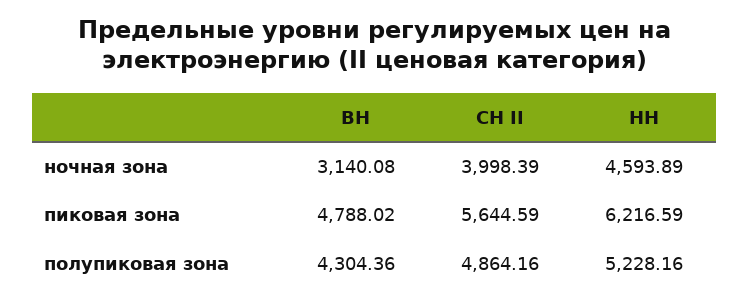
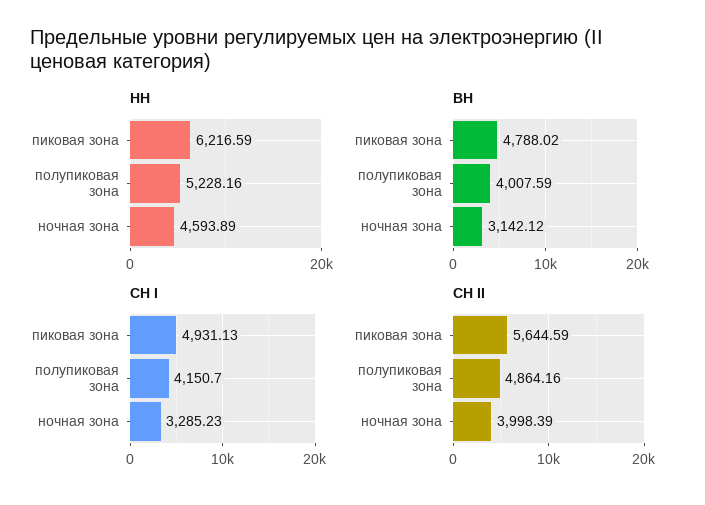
  {
    "ВН": {
-     "ночная зона": 3140.08,
+     "ночная зона": 3142.12,
      "пиковая зона": 4788.02,
-     "полупиковая зона": 4304.36
+     "полупиковая зона": 4007.59
    },
    "СН II": {
      "ночная зона": 3998.39,
      "пиковая зона": 5644.59,
      "полупиковая зона": 4864.16
    },
    "НН": {
      "ночная зона": 4593.89,
      "пиковая зона": 6216.59,
      "полупиковая зона": 5228.16
-   }
+   },
+   "СН I": {
+     "пиковая зона": 4931.13,
+     "полупиковая зона": 4150.7,
+     "ночная зона": 3285.23
+   }
  }

